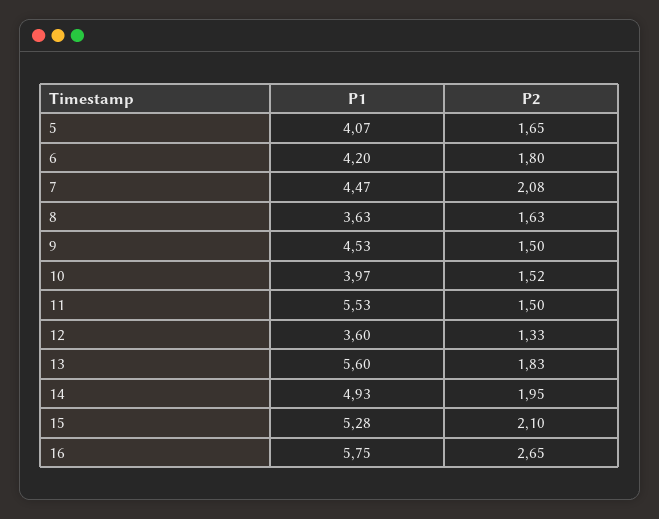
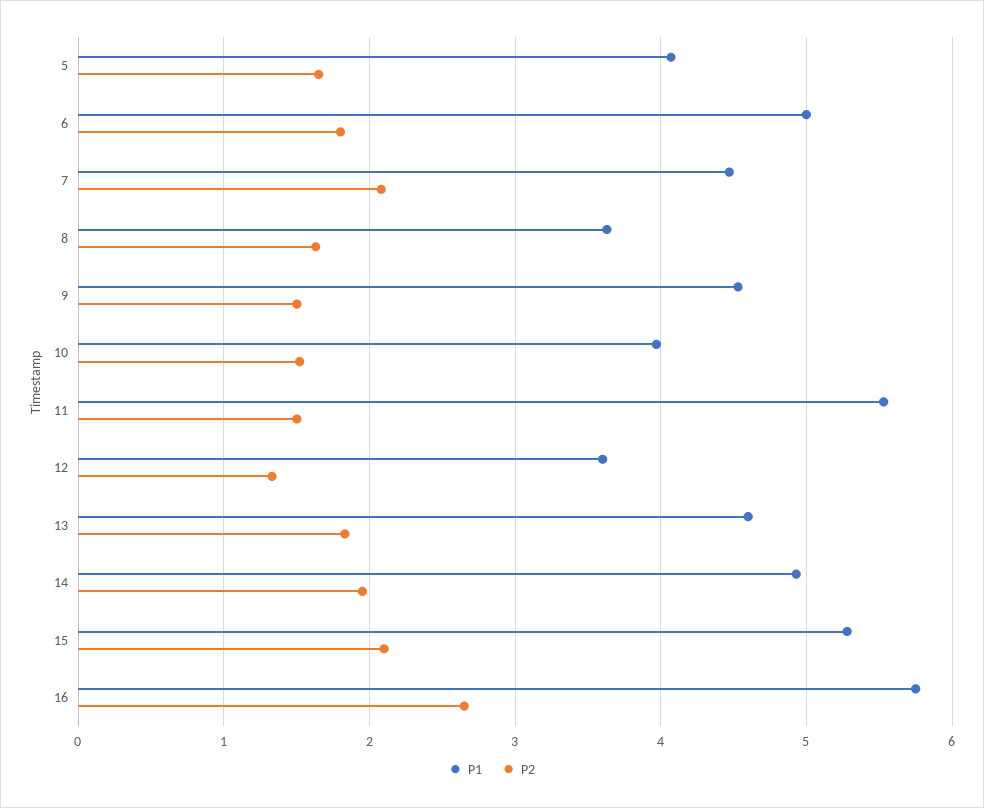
  {
    "P1": {
      "5": 4.07,
-     "6": 4.2,
+     "6": 5,
      "7": 4.47,
      "8": 3.63,
      "9": 4.53,
      "10": 3.97,
      "11": 5.53,
      "12": 3.6,
-     "13": 5.6,
+     "13": 4.6,
      "14": 4.93,
      "15": 5.28,
      "16": 5.75
    },
    "P2": {
      "5": 1.65,
      "6": 1.8,
      "7": 2.08,
      "8": 1.63,
      "9": 1.5,
      "10": 1.52,
      "11": 1.5,
      "12": 1.33,
      "13": 1.83,
      "14": 1.95,
      "15": 2.1,
      "16": 2.65
    }
  }

